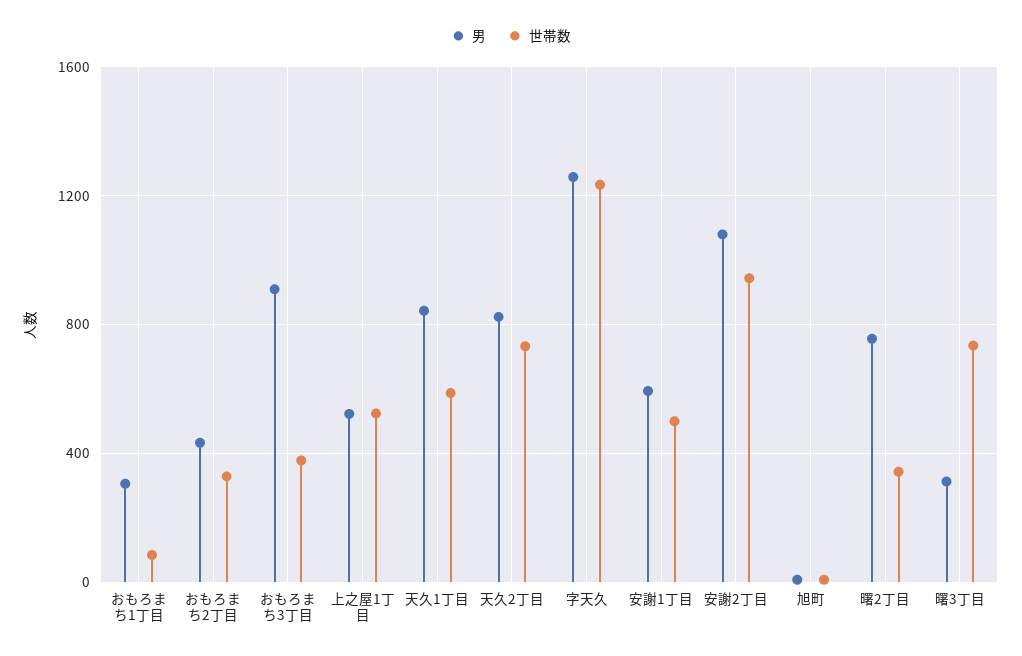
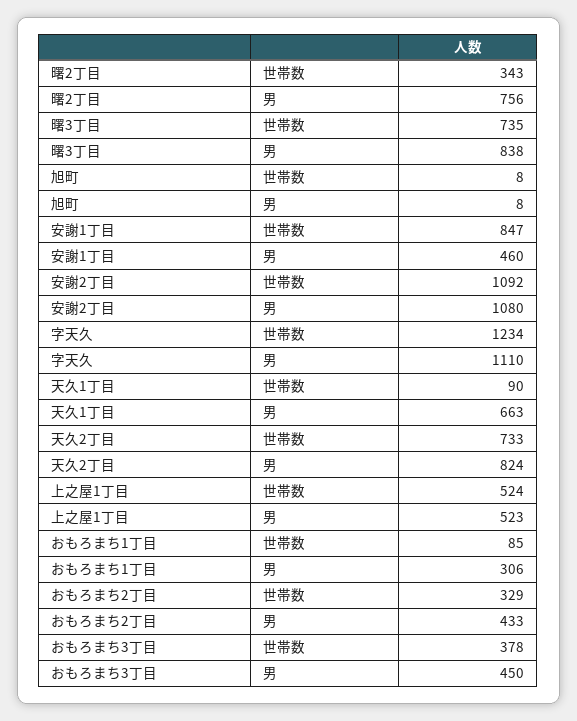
  {
    "男": {
      "おもろまち1丁目": 306,
      "おもろまち2丁目": 433,
-     "おもろまち3丁目": 900,
+     "おもろまち3丁目": 450,
      "上之屋1丁目": 523,
-     "天久1丁目": 850,
+     "天久1丁目": 663,
      "天久2丁目": 824,
-     "字天久": 1250,
+     "字天久": 1110,
-     "安謝1丁目": 600,
+     "安謝1丁目": 460,
      "安謝2丁目": 1080,
      "旭町": 8,
      "曙2丁目": 756,
-     "曙3丁目": 300
+     "曙3丁目": 838
    },
    "世帯数": {
      "おもろまち1丁目": 85,
      "おもろまち2丁目": 329,
      "おもろまち3丁目": 378,
      "上之屋1丁目": 524,
-     "天久1丁目": 600,
+     "天久1丁目": 90,
      "天久2丁目": 733,
      "字天久": 1234,
-     "安謝1丁目": 500,
+     "安謝1丁目": 847,
-     "安謝2丁目": 950,
+     "安謝2丁目": 1092,
      "旭町": 8,
      "曙2丁目": 343,
      "曙3丁目": 735
    }
  }

